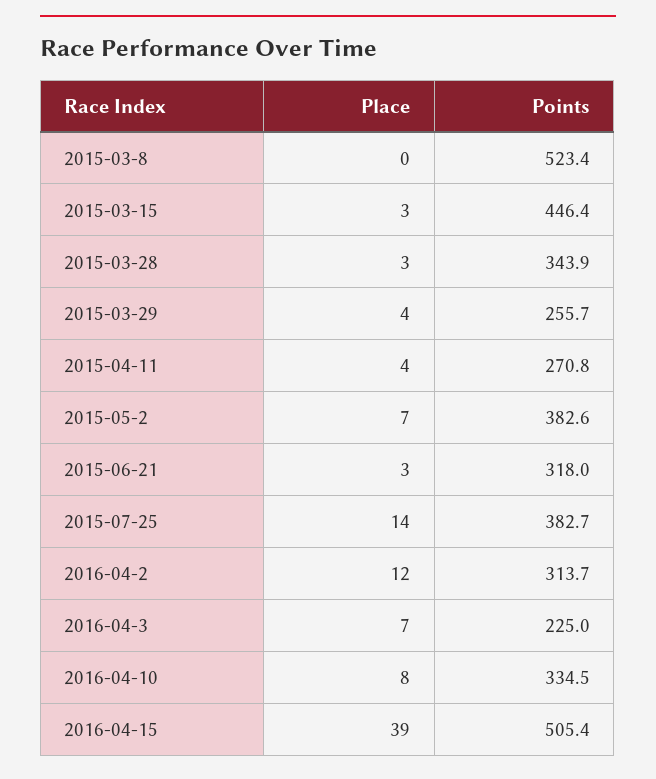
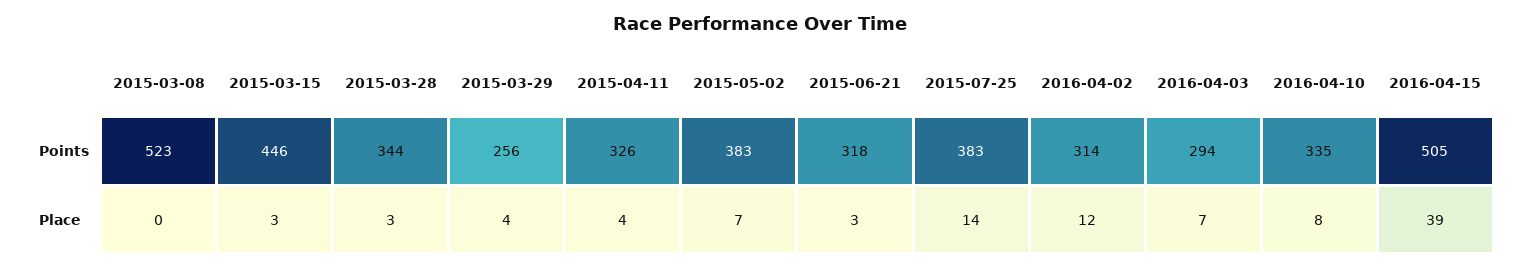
  {
    "Place": {
      "2015-03-8": 0,
      "2015-03-15": 3,
      "2015-03-28": 3,
      "2015-03-29": 4,
      "2015-04-11": 4,
      "2015-05-2": 7,
      "2015-06-21": 3,
      "2015-07-25": 14,
      "2016-04-2": 12,
      "2016-04-3": 7,
      "2016-04-10": 8,
      "2016-04-15": 39
    },
    "Points": {
      "2015-03-8": 523.4,
      "2015-03-15": 446.4,
      "2015-03-28": 343.9,
      "2015-03-29": 255.7,
-     "2015-04-11": 270.8,
+     "2015-04-11": 326,
      "2015-05-2": 382.6,
      "2015-06-21": 318,
      "2015-07-25": 382.7,
      "2016-04-2": 313.7,
-     "2016-04-3": 225,
+     "2016-04-3": 294,
      "2016-04-10": 334.5,
      "2016-04-15": 505.4
    }
  }

